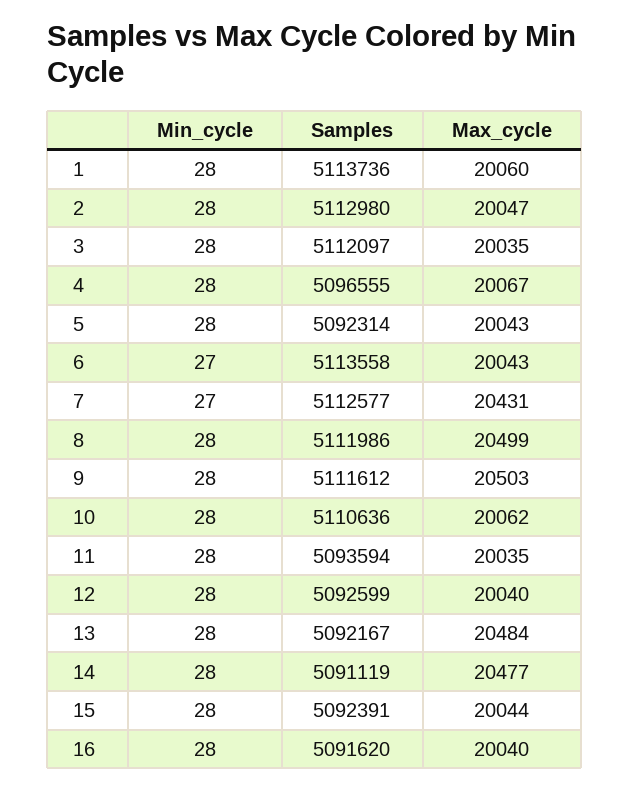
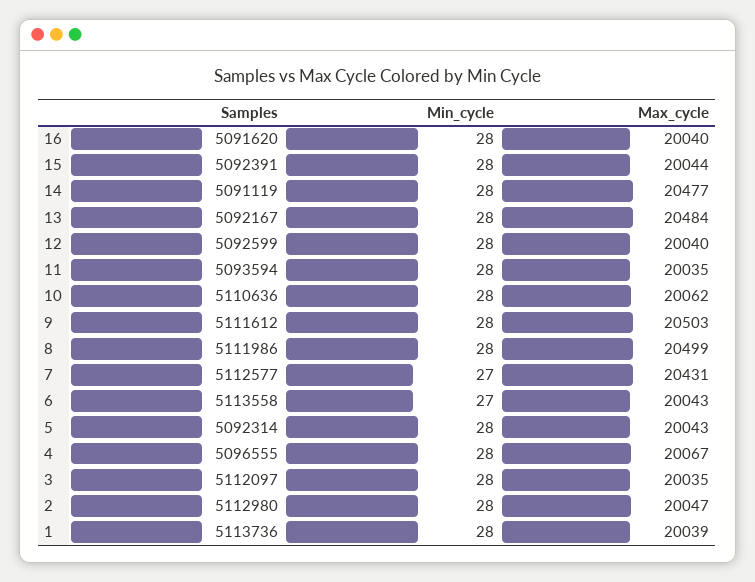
  {
    "Min_cycle": {
      "1": 28,
      "2": 28,
      "3": 28,
      "4": 28,
      "5": 28,
      "6": 27,
      "7": 27,
      "8": 28,
      "9": 28,
      "10": 28,
      "11": 28,
      "12": 28,
      "13": 28,
      "14": 28,
      "15": 28,
      "16": 28
    },
    "Samples": {
      "1": 5113736,
      "2": 5112980,
      "3": 5112097,
      "4": 5096555,
      "5": 5092314,
      "6": 5113558,
      "7": 5112577,
      "8": 5111986,
      "9": 5111612,
      "10": 5110636,
      "11": 5093594,
      "12": 5092599,
      "13": 5092167,
      "14": 5091119,
      "15": 5092391,
      "16": 5091620
    },
    "Max_cycle": {
-     "1": 20060,
+     "1": 20039,
      "2": 20047,
      "3": 20035,
      "4": 20067,
      "5": 20043,
      "6": 20043,
      "7": 20431,
      "8": 20499,
      "9": 20503,
      "10": 20062,
      "11": 20035,
      "12": 20040,
      "13": 20484,
      "14": 20477,
      "15": 20044,
      "16": 20040
    }
  }

